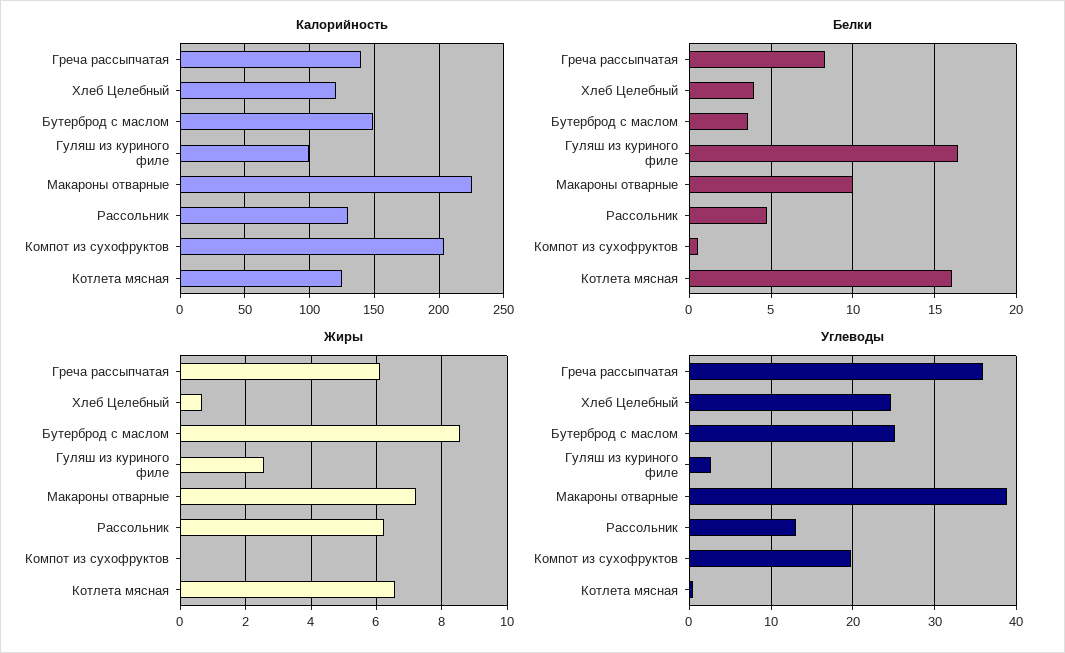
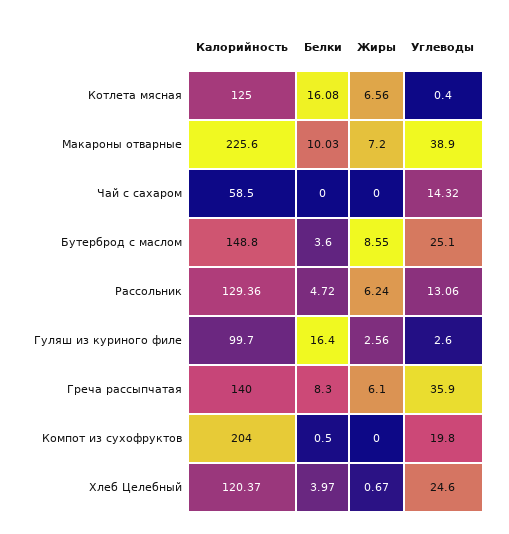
  {
    "Калорийность": {
      "Греча рассыпчатая": 140,
      "Хлеб Целебный": 120.37,
      "Бутерброд с маслом": 148.8,
      "Гуляш из куриного филе": 99.7,
      "Макароны отварные": 225.6,
      "Рассольник": 129.36,
      "Компот из сухофруктов": 204,
-     "Котлета мясная": 125
+     "Котлета мясная": 125,
+     "Чай с сахаром": 58.5
    },
    "Белки": {
      "Греча рассыпчатая": 8.3,
      "Хлеб Целебный": 3.97,
      "Бутерброд с маслом": 3.6,
      "Гуляш из куриного филе": 16.4,
      "Макароны отварные": 10.03,
      "Рассольник": 4.72,
      "Компот из сухофруктов": 0.5,
-     "Котлета мясная": 16.08
+     "Котлета мясная": 16.08,
+     "Чай с сахаром": 0
    },
    "Жиры": {
      "Греча рассыпчатая": 6.1,
      "Хлеб Целебный": 0.67,
      "Бутерброд с маслом": 8.55,
      "Гуляш из куриного филе": 2.56,
      "Макароны отварные": 7.2,
      "Рассольник": 6.24,
      "Компот из сухофруктов": 0,
-     "Котлета мясная": 6.56
+     "Котлета мясная": 6.56,
+     "Чай с сахаром": 0
    },
    "Углеводы": {
      "Греча рассыпчатая": 35.9,
      "Хлеб Целебный": 24.6,
      "Бутерброд с маслом": 25.1,
      "Гуляш из куриного филе": 2.6,
      "Макароны отварные": 38.9,
      "Рассольник": 13.06,
      "Компот из сухофруктов": 19.8,
-     "Котлета мясная": 0.4
+     "Котлета мясная": 0.4,
+     "Чай с сахаром": 14.32
    }
  }

